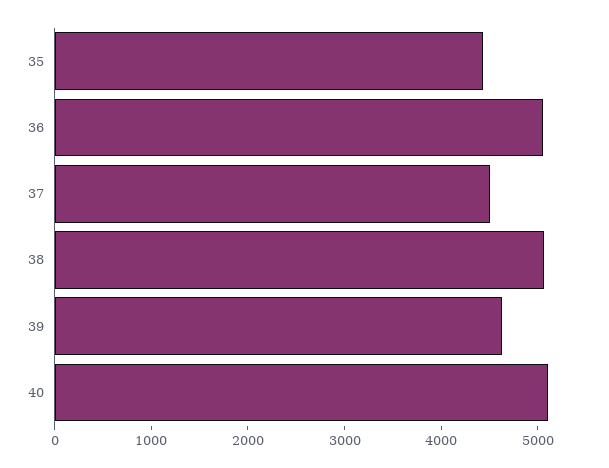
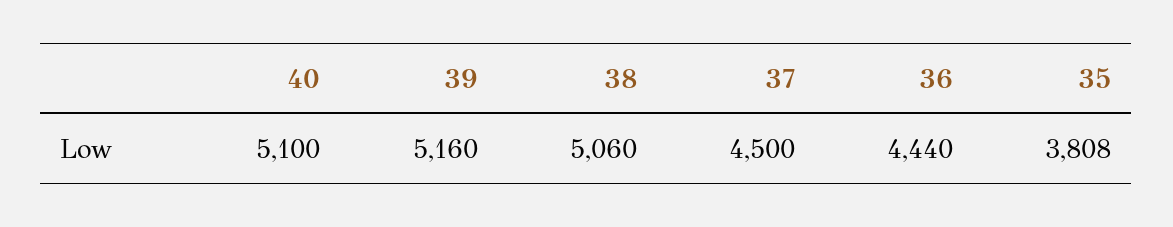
  {
-   "35": 4400,
+   "35": 3808,
-   "36": 5000,
+   "36": 4440,
    "37": 4500,
    "38": 5060,
-   "39": 4600,
+   "39": 5160,
    "40": 5100
  }

